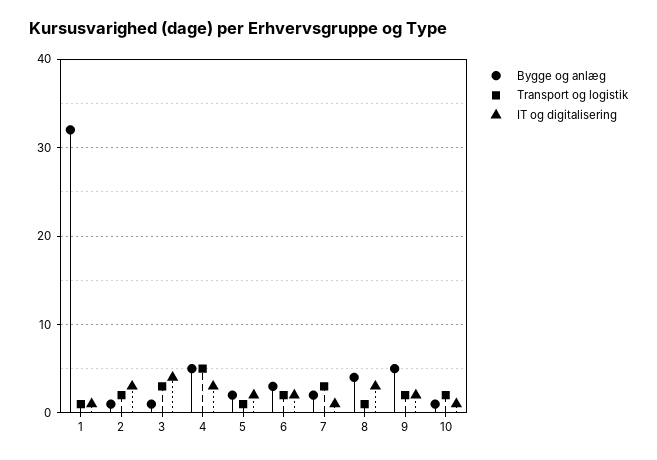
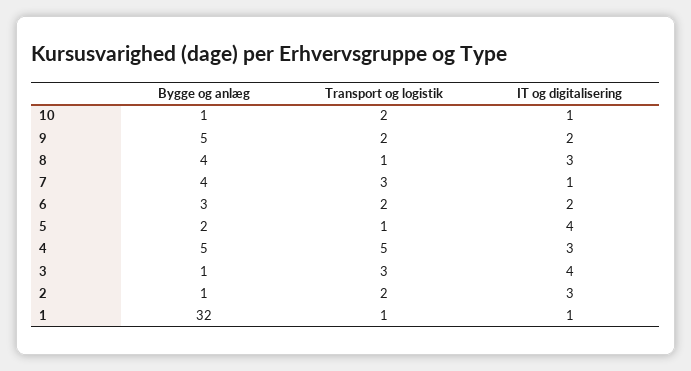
  {
    "Bygge og anlæg": {
      "1": 32,
      "2": 1,
      "3": 1,
      "4": 5,
      "5": 2,
      "6": 3,
-     "7": 2,
+     "7": 4,
      "8": 4,
      "9": 5,
      "10": 1
    },
    "Transport og logistik": {
      "1": 1,
      "2": 2,
      "3": 3,
      "4": 5,
      "5": 1,
      "6": 2,
      "7": 3,
      "8": 1,
      "9": 2,
      "10": 2
    },
    "IT og digitalisering": {
      "1": 1,
      "2": 3,
      "3": 4,
      "4": 3,
-     "5": 2,
+     "5": 4,
      "6": 2,
      "7": 1,
      "8": 3,
      "9": 2,
      "10": 1
    }
  }

